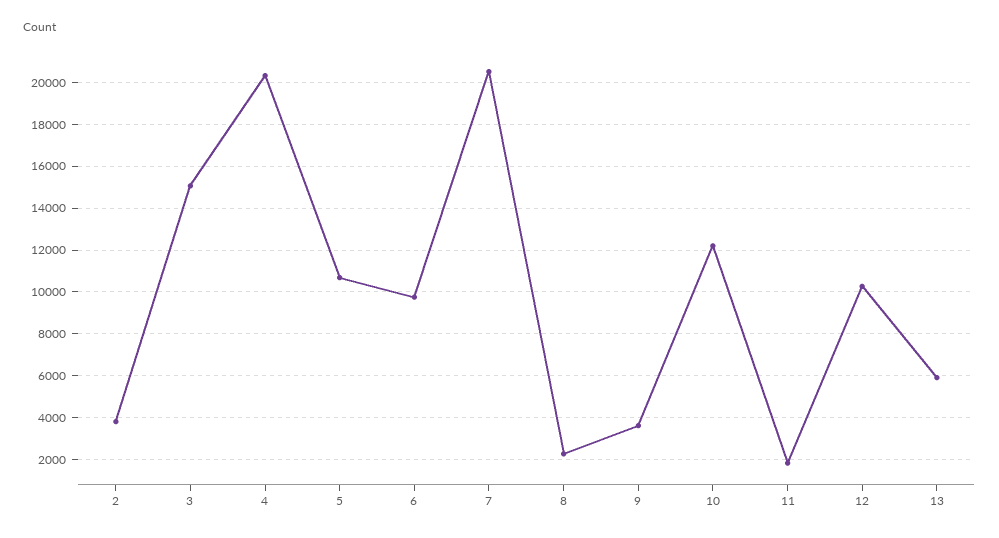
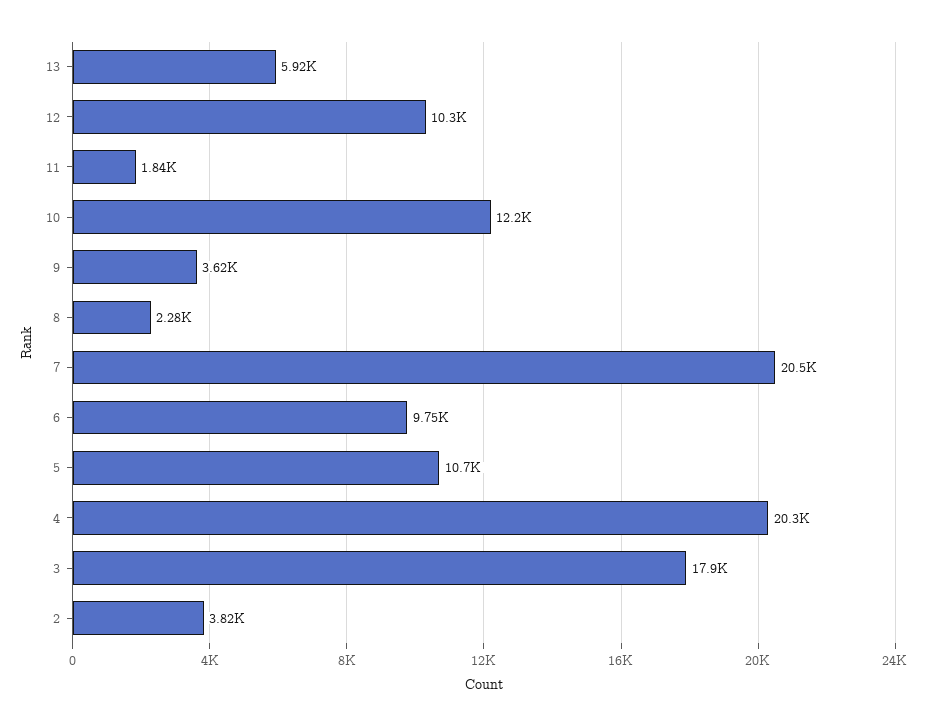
  {
    "2": 3820,
-   "3": 15000,
+   "3": 17900,
    "4": 20300,
    "5": 10700,
    "6": 9750,
    "7": 20500,
    "8": 2280,
    "9": 3620,
    "10": 12200,
    "11": 1840,
    "12": 10300,
    "13": 5920
  }

